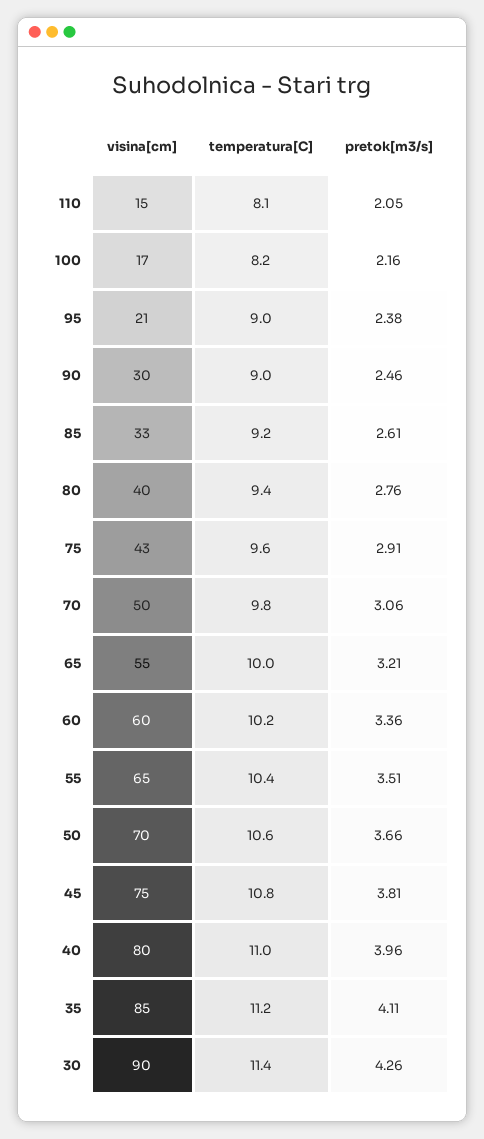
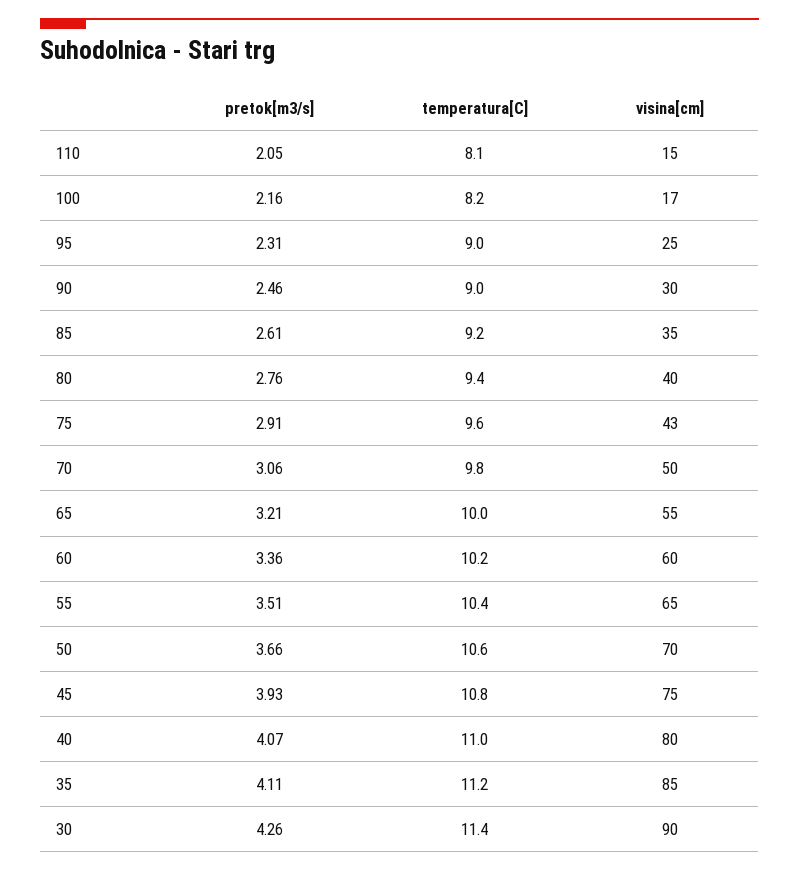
  {
    "visina[cm]": {
      "110": 15,
      "100": 17,
-     "95": 21,
+     "95": 25,
      "90": 30,
-     "85": 33,
+     "85": 35,
      "80": 40,
      "75": 43,
      "70": 50,
      "65": 55,
      "60": 60,
      "55": 65,
      "50": 70,
      "45": 75,
      "40": 80,
      "35": 85,
      "30": 90
    },
    "temperatura[C]": {
      "110": 8.1,
      "100": 8.2,
      "95": 9,
      "90": 9,
      "85": 9.2,
      "80": 9.4,
      "75": 9.6,
      "70": 9.8,
      "65": 10,
      "60": 10.2,
      "55": 10.4,
      "50": 10.6,
      "45": 10.8,
      "40": 11,
      "35": 11.2,
      "30": 11.4
    },
    "pretok[m3/s]": {
      "110": 2.05,
      "100": 2.16,
-     "95": 2.38,
+     "95": 2.31,
      "90": 2.46,
      "85": 2.61,
      "80": 2.76,
      "75": 2.91,
      "70": 3.06,
      "65": 3.21,
      "60": 3.36,
      "55": 3.51,
      "50": 3.66,
-     "45": 3.81,
+     "45": 3.93,
-     "40": 3.96,
+     "40": 4.07,
      "35": 4.11,
      "30": 4.26
    }
  }

